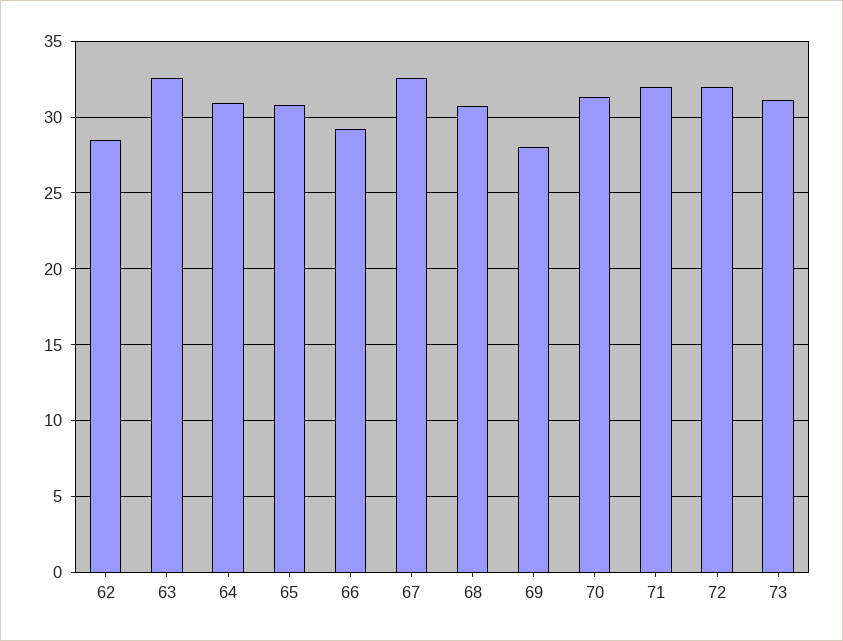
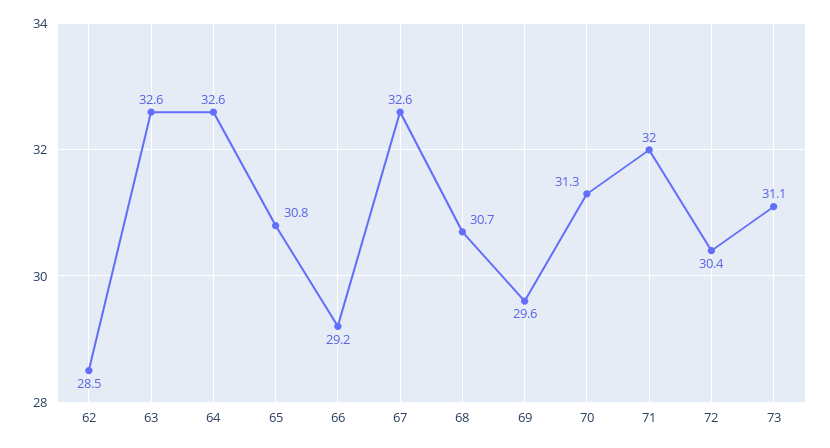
  {
    "62": 28.5,
    "63": 32.6,
-   "64": 31,
+   "64": 32.6,
    "65": 30.8,
    "66": 29.2,
    "67": 32.6,
    "68": 30.7,
-   "69": 28,
+   "69": 29.6,
    "70": 31.3,
    "71": 32,
-   "72": 32,
+   "72": 30.4,
    "73": 31.1
  }

